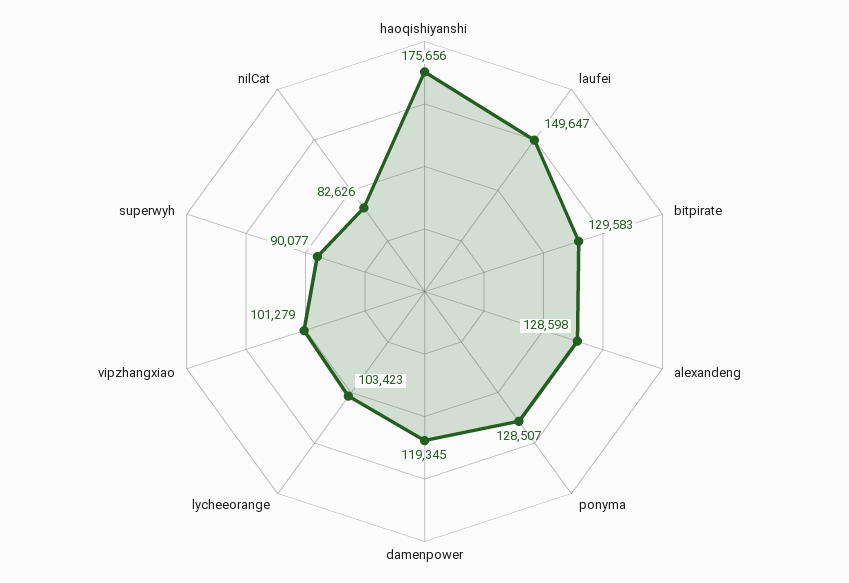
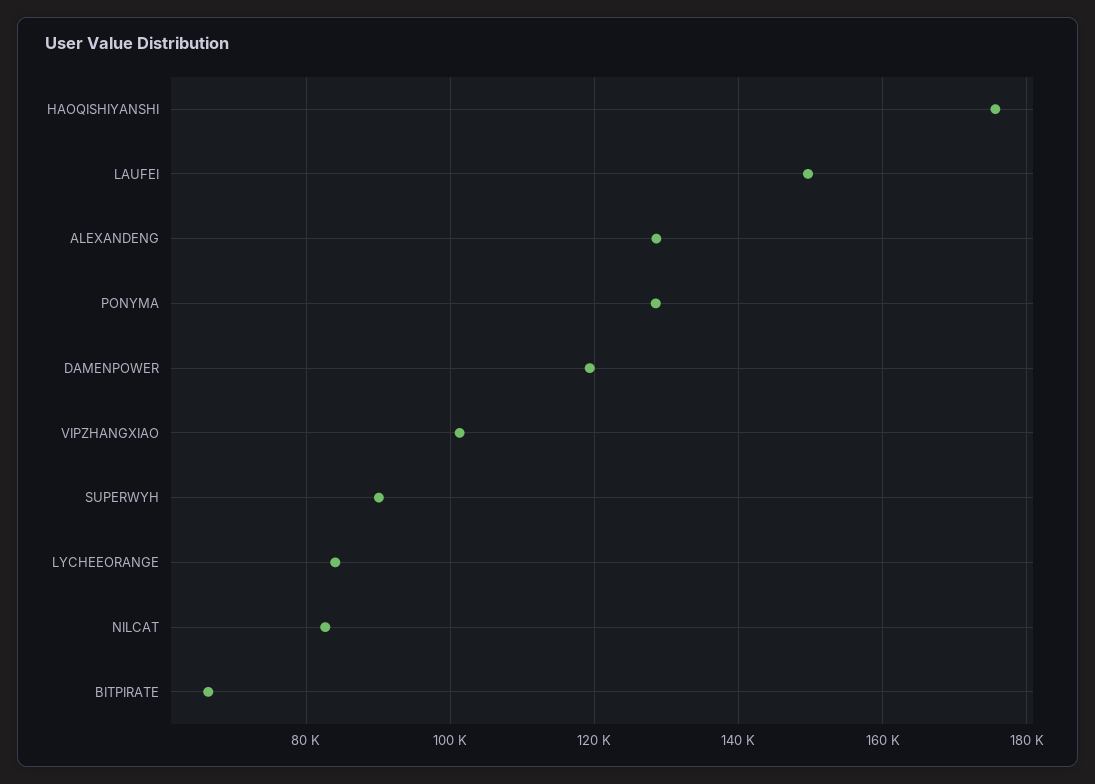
  {
    "haoqishiyanshi": 175656,
    "laufei": 149647,
-   "bitpirate": 129583,
+   "bitpirate": 66000,
    "alexandeng": 128598,
    "ponyma": 128507,
    "damenpower": 119345,
-   "lycheeorange": 103423,
+   "lycheeorange": 84000,
    "vipzhangxiao": 101279,
    "superwyh": 90077,
    "nilCat": 82626
  }

